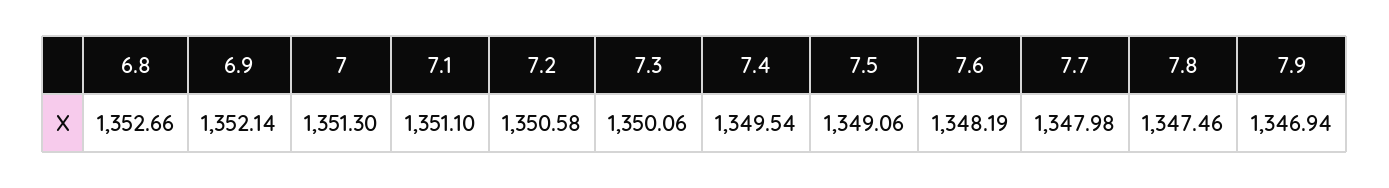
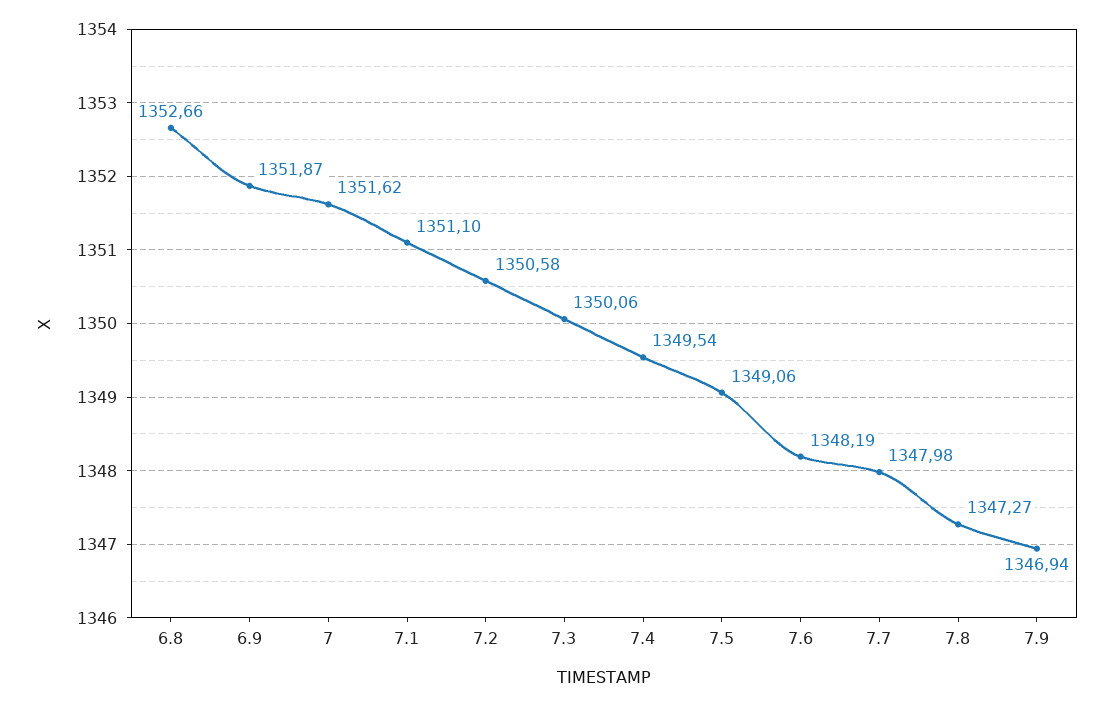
  {
    "6.8": 1352.66,
-   "6.9": 1352.14,
+   "6.9": 1351.87,
-   "7": 1351.3,
+   "7": 1351.62,
    "7.1": 1351.1,
    "7.2": 1350.58,
    "7.3": 1350.06,
    "7.4": 1349.54,
    "7.5": 1349.06,
    "7.6": 1348.19,
    "7.7": 1347.98,
-   "7.8": 1347.46,
+   "7.8": 1347.27,
    "7.9": 1346.94
  }

